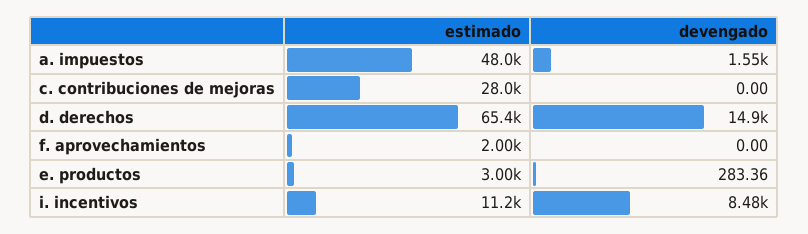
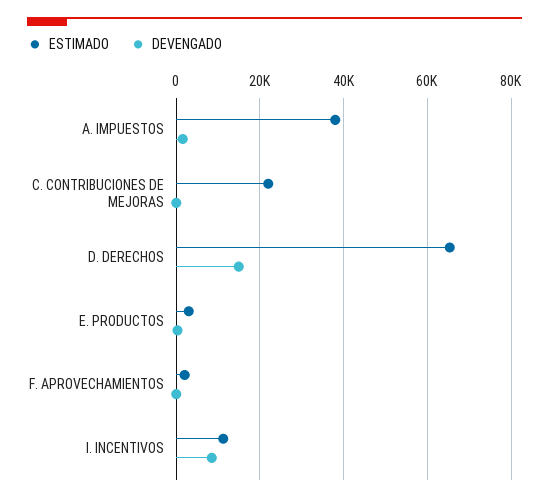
  {
    "estimado": {
-     "a. impuestos": 48000,
+     "a. impuestos": 38000,
-     "c. contribuciones de mejoras": 28000,
+     "c. contribuciones de mejoras": 22000,
      "d. derechos": 65400,
      "f. aprovechamientos": 2000,
      "e. productos": 3000,
      "i. incentivos": 11200
    },
    "devengado": {
      "a. impuestos": 1550,
      "c. contribuciones de mejoras": 0,
      "d. derechos": 14900,
      "f. aprovechamientos": 0,
      "e. productos": 283.36,
      "i. incentivos": 8480
    }
  }

